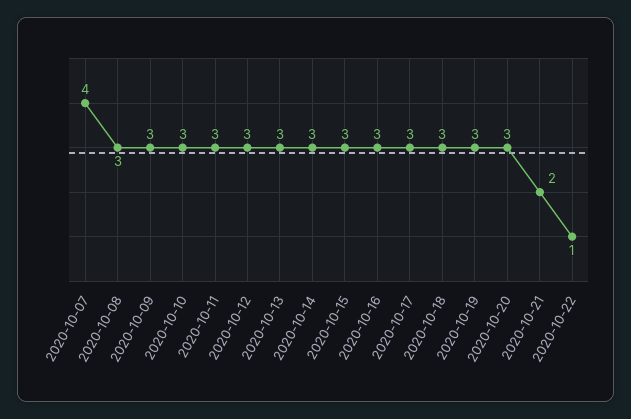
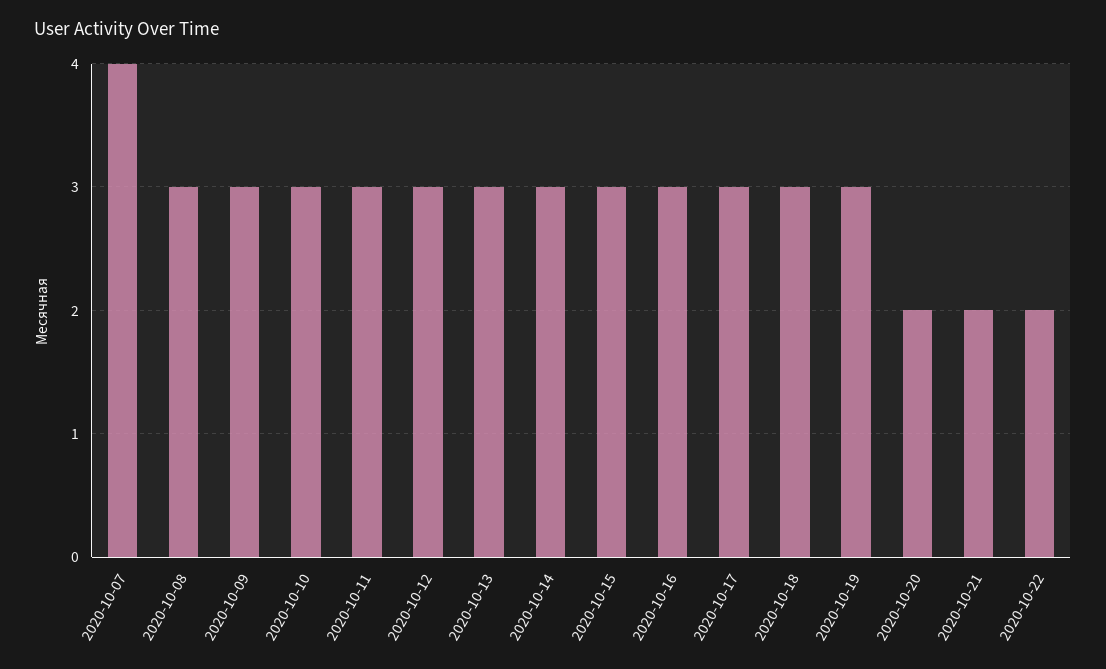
  {
    "2020-10-07": 4,
    "2020-10-08": 3,
    "2020-10-09": 3,
    "2020-10-10": 3,
    "2020-10-11": 3,
    "2020-10-12": 3,
    "2020-10-13": 3,
    "2020-10-14": 3,
    "2020-10-15": 3,
    "2020-10-16": 3,
    "2020-10-17": 3,
    "2020-10-18": 3,
    "2020-10-19": 3,
-   "2020-10-20": 3,
+   "2020-10-20": 2,
    "2020-10-21": 2,
-   "2020-10-22": 1
+   "2020-10-22": 2
  }

